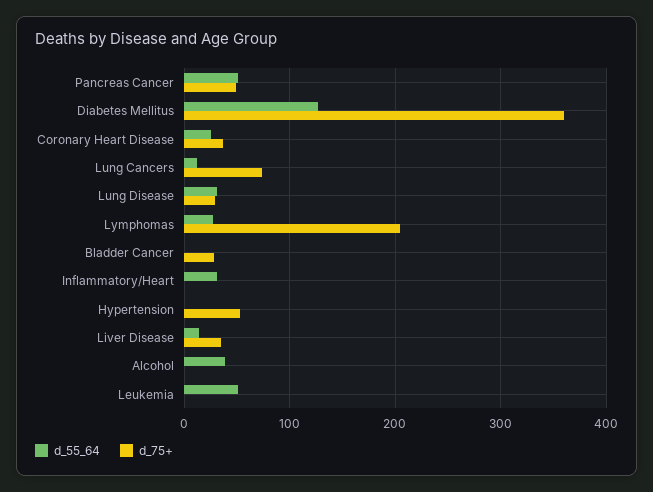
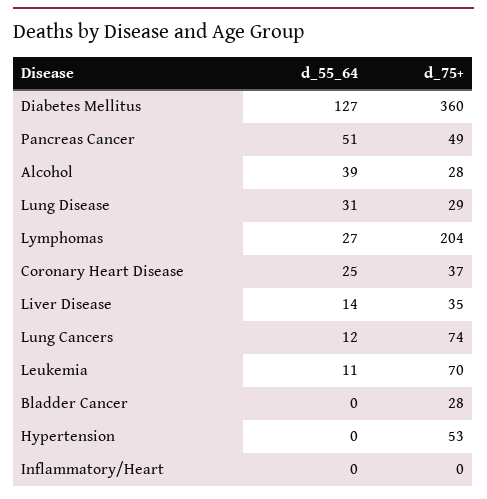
  {
    "d_55_64": {
      "Pancreas Cancer": 51,
      "Diabetes Mellitus": 127,
      "Coronary Heart Disease": 25,
      "Lung Cancers": 12,
      "Lung Disease": 31,
      "Lymphomas": 27,
      "Bladder Cancer": 0,
-     "Inflammatory/Heart": 30,
+     "Inflammatory/Heart": 0,
      "Hypertension": 0,
      "Liver Disease": 14,
      "Alcohol": 39,
-     "Leukemia": 50
+     "Leukemia": 11
    },
    "d_75+": {
      "Pancreas Cancer": 49,
      "Diabetes Mellitus": 360,
      "Coronary Heart Disease": 37,
      "Lung Cancers": 74,
      "Lung Disease": 29,
      "Lymphomas": 204,
      "Bladder Cancer": 28,
      "Inflammatory/Heart": 0,
      "Hypertension": 53,
      "Liver Disease": 35,
-     "Alcohol": 0,
+     "Alcohol": 28,
-     "Leukemia": 0
+     "Leukemia": 70
    }
  }

